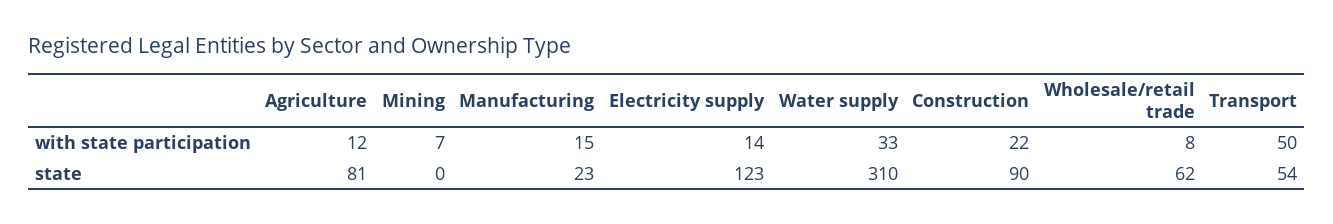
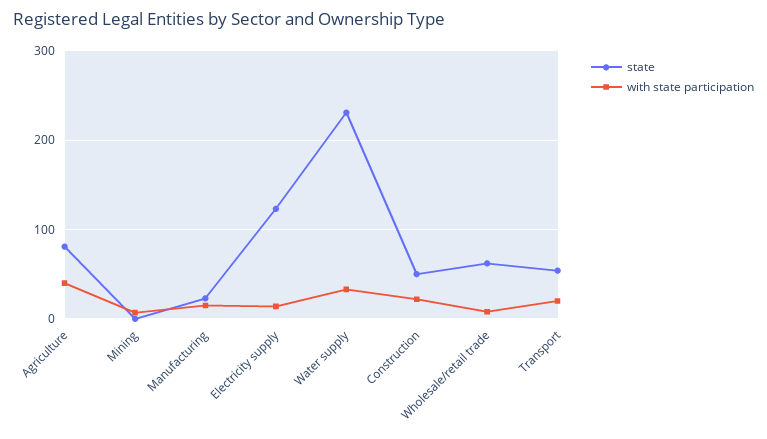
  {
    "with state participation": {
-     "Agriculture": 12,
+     "Agriculture": 40,
      "Mining": 7,
      "Manufacturing": 15,
      "Electricity supply": 14,
      "Water supply": 33,
      "Construction": 22,
      "Wholesale/retail trade": 8,
-     "Transport": 50
+     "Transport": 20
    },
    "state": {
      "Agriculture": 81,
      "Mining": 0,
      "Manufacturing": 23,
      "Electricity supply": 123,
-     "Water supply": 310,
+     "Water supply": 230,
-     "Construction": 90,
+     "Construction": 50,
      "Wholesale/retail trade": 62,
      "Transport": 54
    }
  }

